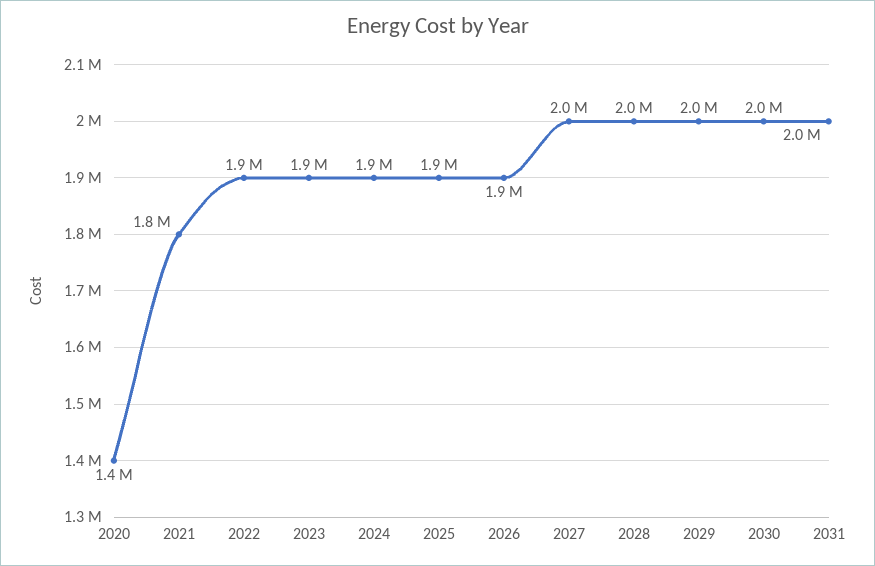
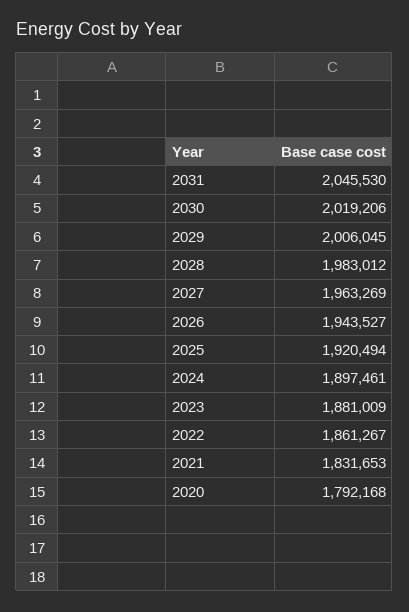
  {
-   "2020": 1400000,
+   "2020": 1792168,
    "2021": 1831653,
    "2022": 1861267,
    "2023": 1881009,
    "2024": 1897461,
    "2025": 1920494,
    "2026": 1943527,
    "2027": 1963269,
    "2028": 1983012,
    "2029": 2006045,
    "2030": 2019206,
    "2031": 2045530
  }

